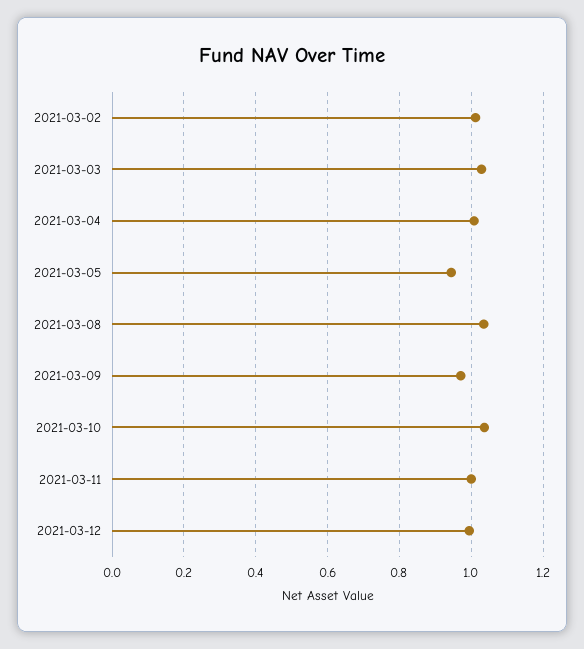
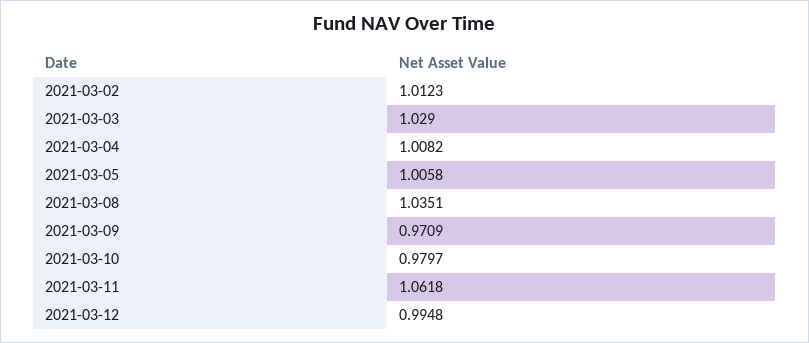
  {
    "2021-03-02": 1.0123,
    "2021-03-03": 1.029,
    "2021-03-04": 1.0082,
-   "2021-03-05": 0.94,
+   "2021-03-05": 1.0058,
    "2021-03-08": 1.0351,
    "2021-03-09": 0.9709,
-   "2021-03-10": 1.04,
+   "2021-03-10": 0.9797,
-   "2021-03-11": 1,
+   "2021-03-11": 1.0618,
    "2021-03-12": 0.9948
  }

